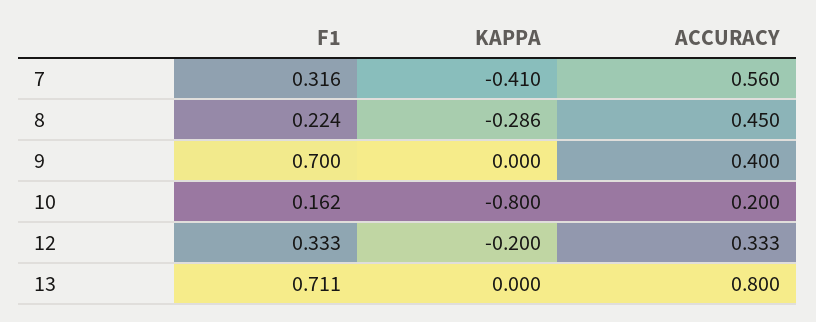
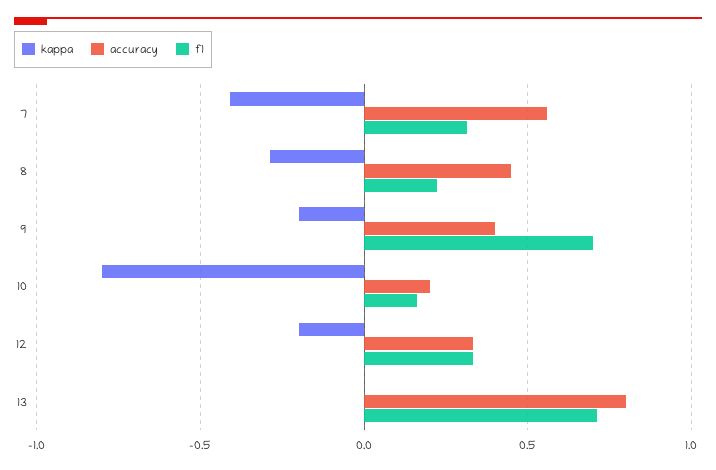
  {
    "F1": {
      "7": 0.316,
      "8": 0.224,
      "9": 0.7,
      "10": 0.162,
      "12": 0.333,
      "13": 0.711
    },
    "KAPPA": {
      "7": -0.41,
      "8": -0.286,
-     "9": 0,
+     "9": -0.2,
      "10": -0.8,
      "12": -0.2,
      "13": 0
    },
    "ACCURACY": {
      "7": 0.56,
      "8": 0.45,
      "9": 0.4,
      "10": 0.2,
      "12": 0.333,
      "13": 0.8
    }
  }

